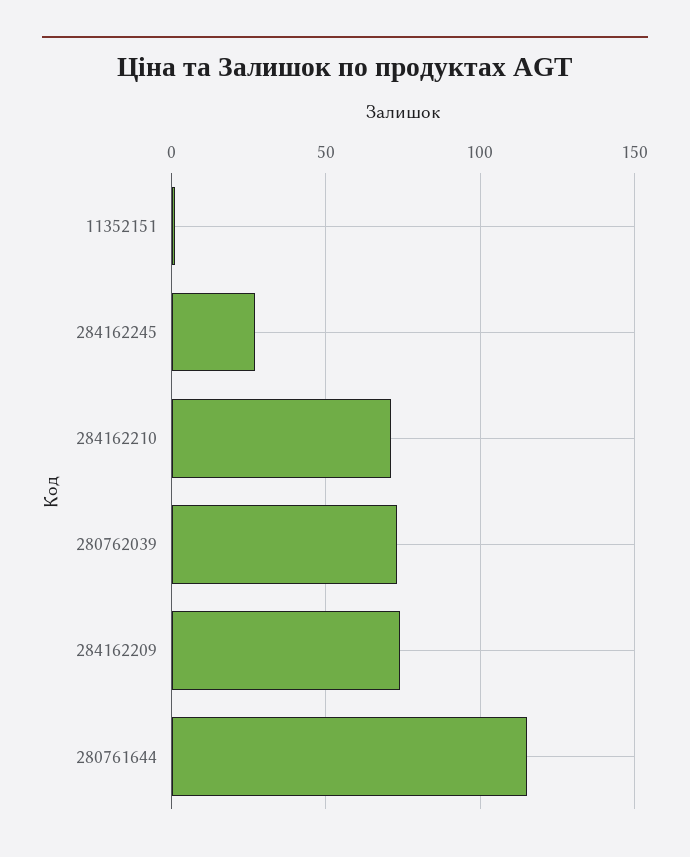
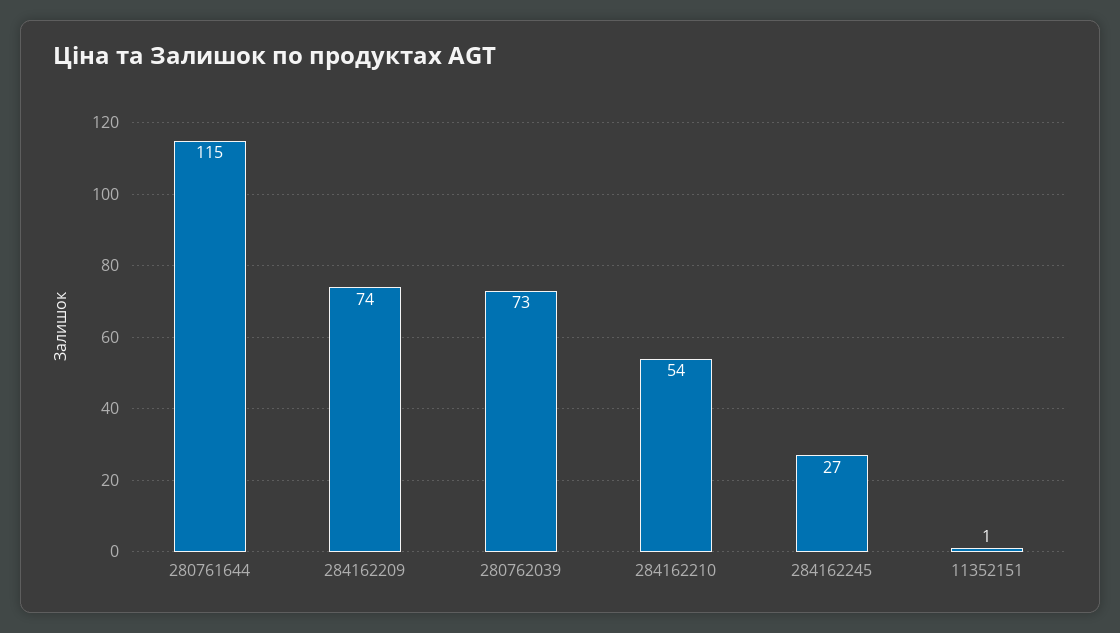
  {
    "11352151": 1,
    "284162245": 27,
-   "284162210": 70,
+   "284162210": 54,
    "280762039": 73,
    "284162209": 74,
    "280761644": 115
  }

